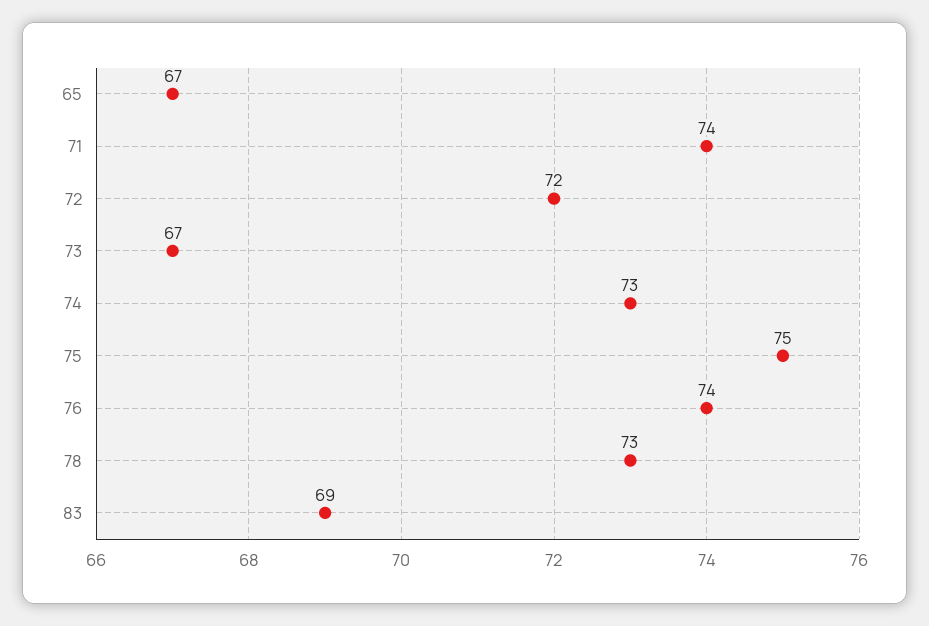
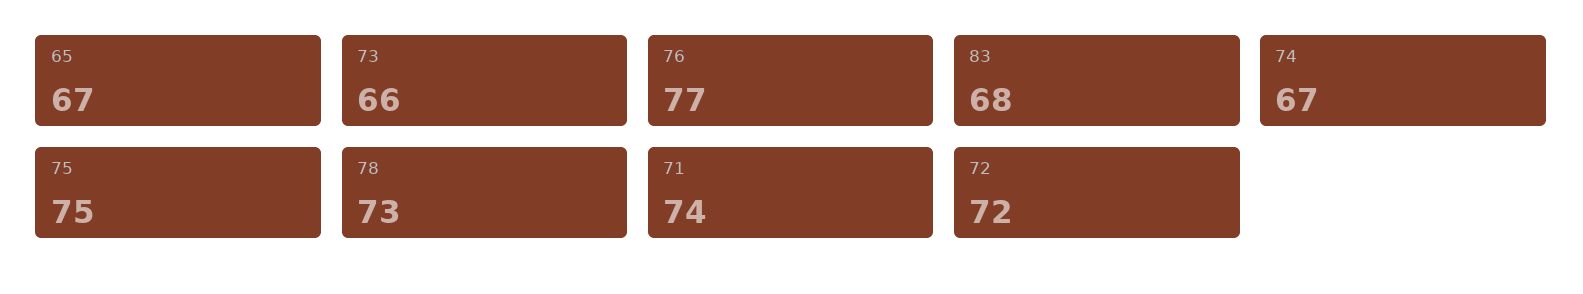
  {
    "65": 67,
    "71": 74,
    "72": 72,
-   "73": 67,
+   "73": 66,
-   "74": 73,
+   "74": 67,
    "75": 75,
-   "76": 74,
+   "76": 77,
    "78": 73,
-   "83": 69
+   "83": 68
  }

